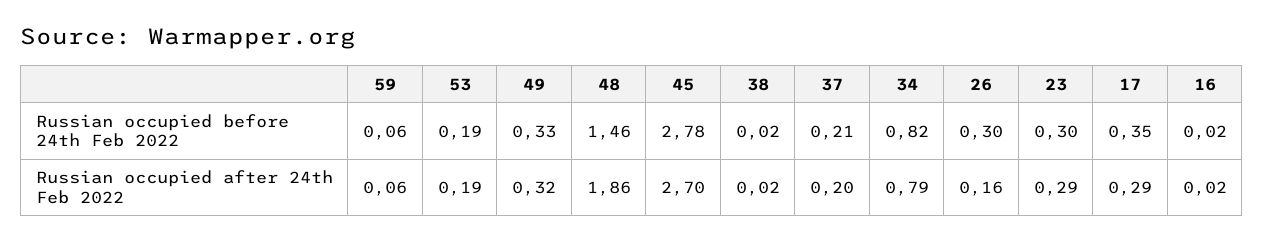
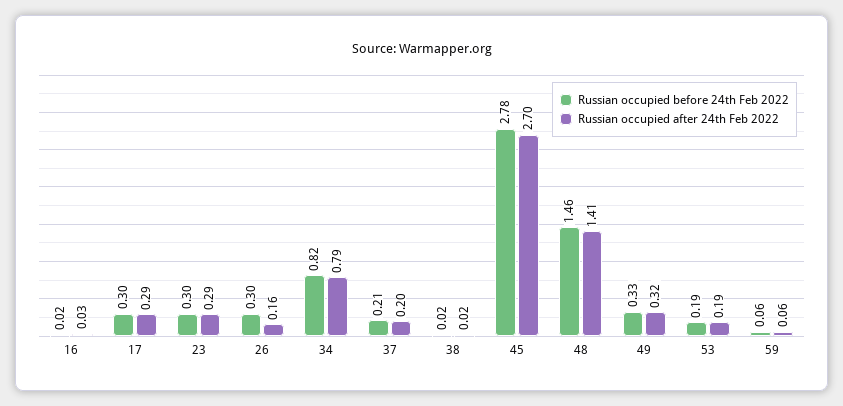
  {
    "Russian occupied before 24th Feb 2022": {
      "59": 0.06,
      "53": 0.19,
      "49": 0.33,
      "48": 1.46,
      "45": 2.78,
      "38": 0.02,
      "37": 0.21,
      "34": 0.82,
      "26": 0.3,
      "23": 0.3,
-     "17": 0.35,
+     "17": 0.3,
      "16": 0.02
    },
    "Russian occupied after 24th Feb 2022": {
      "59": 0.06,
      "53": 0.19,
      "49": 0.32,
-     "48": 1.86,
+     "48": 1.41,
      "45": 2.7,
      "38": 0.02,
      "37": 0.2,
      "34": 0.79,
      "26": 0.16,
      "23": 0.29,
      "17": 0.29,
-     "16": 0.02
+     "16": 0.03
    }
  }

